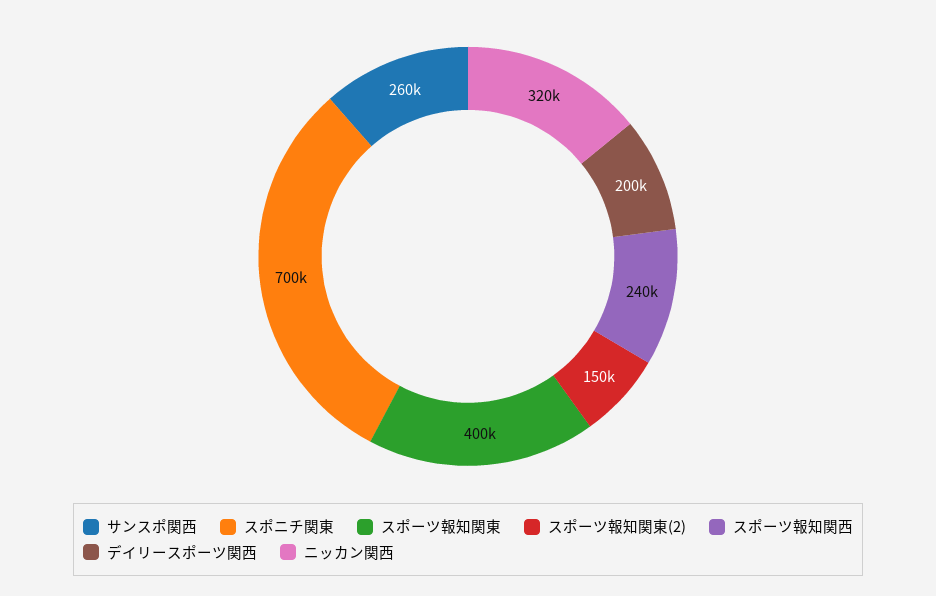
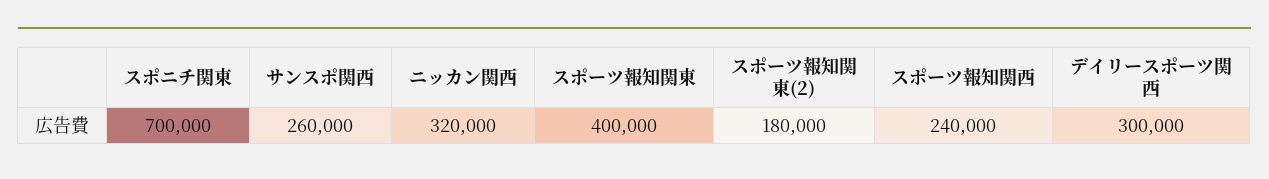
  {
    "サンスポ関西": 260000,
    "スポニチ関東": 700000,
    "スポーツ報知関東": 400000,
-   "スポーツ報知関東(2)": 150000,
+   "スポーツ報知関東(2)": 180000,
    "スポーツ報知関西": 240000,
-   "デイリースポーツ関西": 200000,
+   "デイリースポーツ関西": 300000,
    "ニッカン関西": 320000
  }

